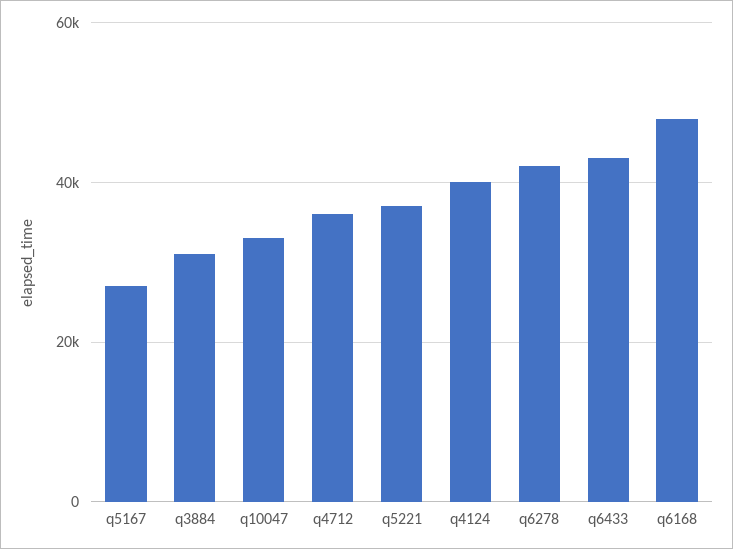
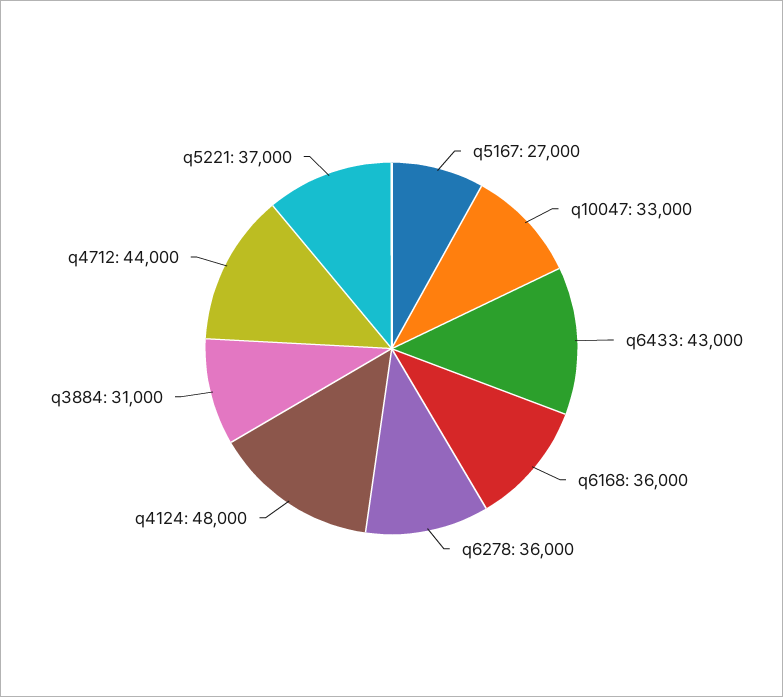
  {
    "q5167": 27000,
    "q3884": 31000,
    "q10047": 33000,
-   "q4712": 36000,
+   "q4712": 44000,
    "q5221": 37000,
-   "q4124": 40000,
+   "q4124": 48000,
-   "q6278": 42000,
+   "q6278": 36000,
    "q6433": 43000,
-   "q6168": 48000
+   "q6168": 36000
  }

